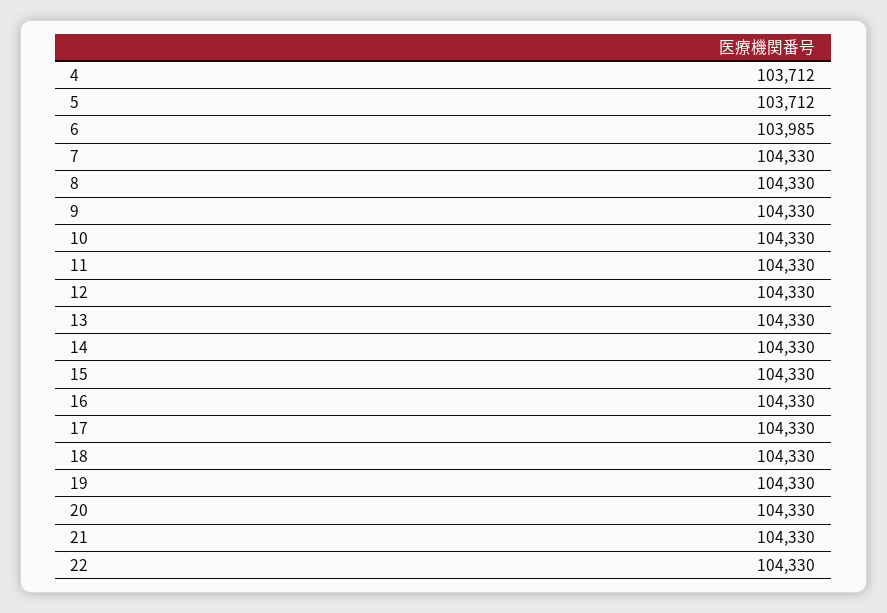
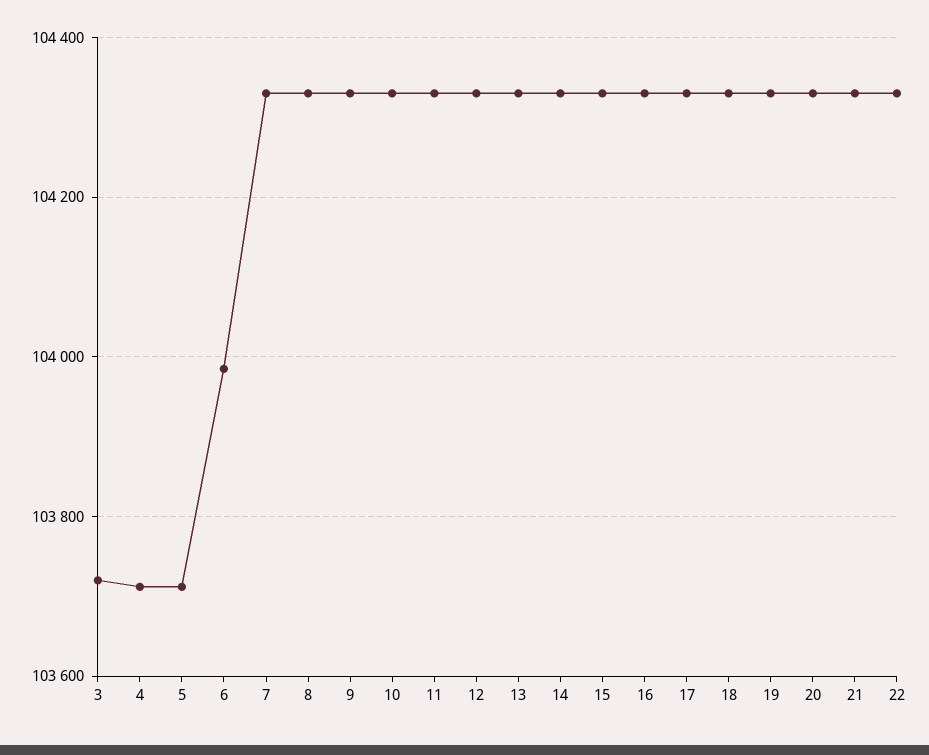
  {
    "4": 103712,
    "5": 103712,
    "6": 103985,
    "7": 104330,
    "8": 104330,
    "9": 104330,
    "10": 104330,
    "11": 104330,
    "12": 104330,
    "13": 104330,
    "14": 104330,
    "15": 104330,
    "16": 104330,
    "17": 104330,
    "18": 104330,
    "19": 104330,
    "20": 104330,
    "21": 104330,
-   "22": 104330
+   "22": 104330,
+   "3": 103720
  }

